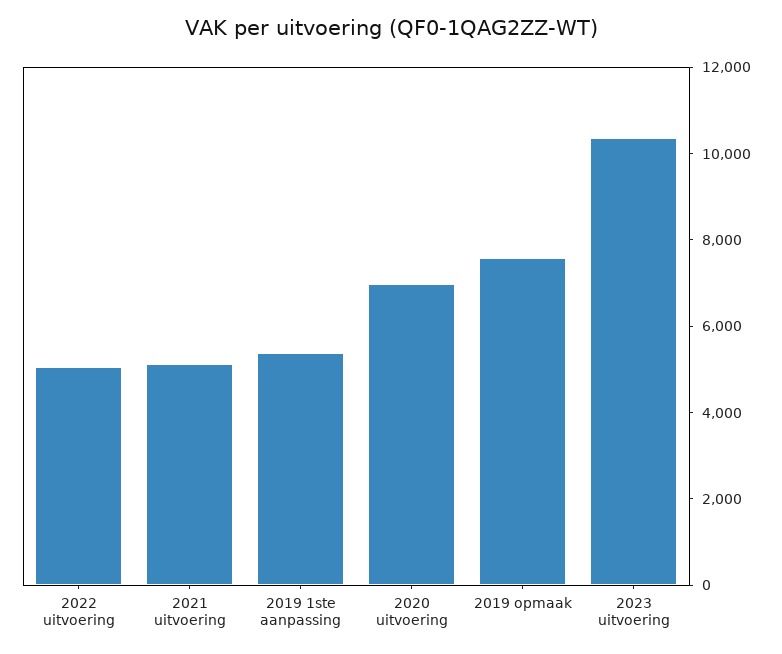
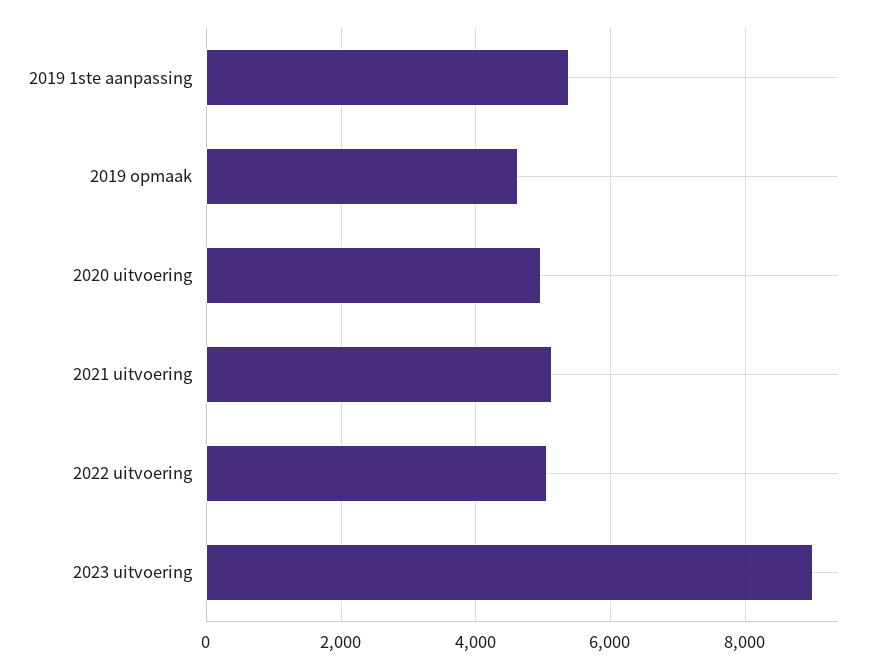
  {
    "2022 uitvoering": 5000,
    "2021 uitvoering": 5200,
    "2019 1ste aanpassing": 5400,
-   "2020 uitvoering": 7000,
+   "2020 uitvoering": 5000,
-   "2019 opmaak": 7500,
+   "2019 opmaak": 4600,
-   "2023 uitvoering": 10500
+   "2023 uitvoering": 9000
  }

